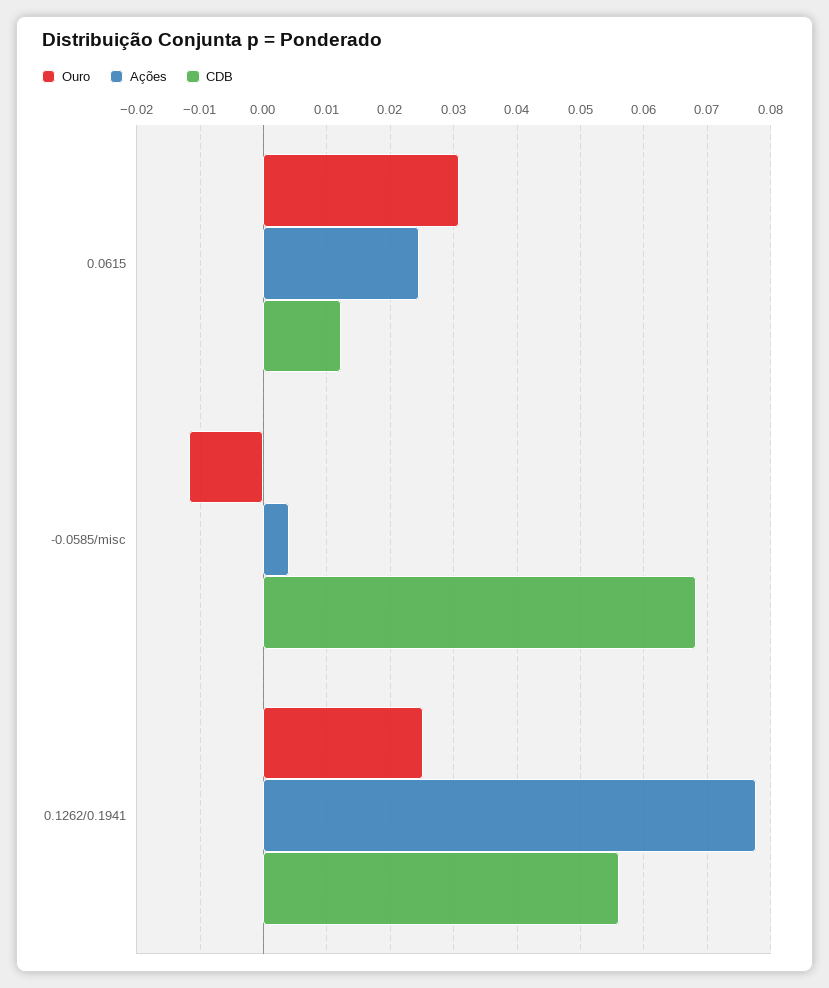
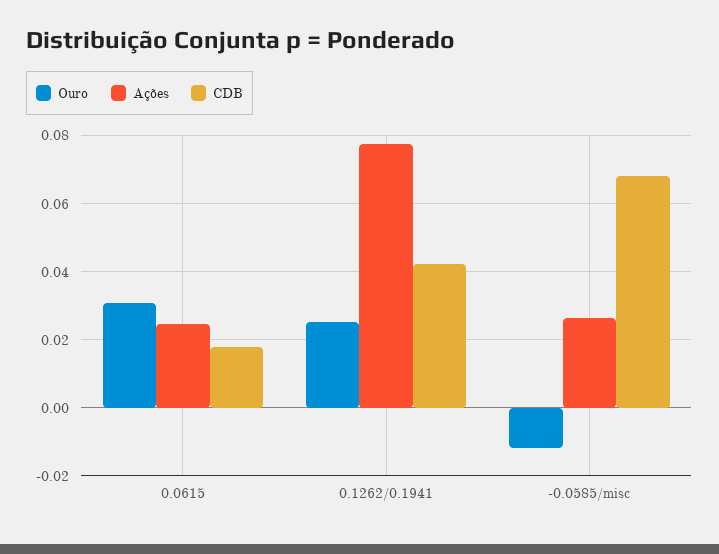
  {
    "Ouro": {
      "0.0615": 0.031,
      "-0.0585/misc": -0.012,
      "0.1262/0.1941": 0.025
    },
    "Ações": {
      "0.0615": 0.025,
-     "-0.0585/misc": 0.004,
+     "-0.0585/misc": 0.026,
      "0.1262/0.1941": 0.078
    },
    "CDB": {
-     "0.0615": 0.012,
+     "0.0615": 0.018,
      "-0.0585/misc": 0.068,
-     "0.1262/0.1941": 0.056
+     "0.1262/0.1941": 0.042
    }
  }

